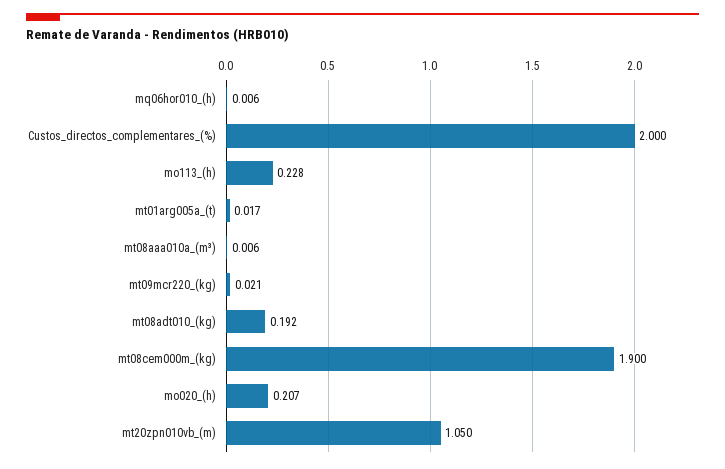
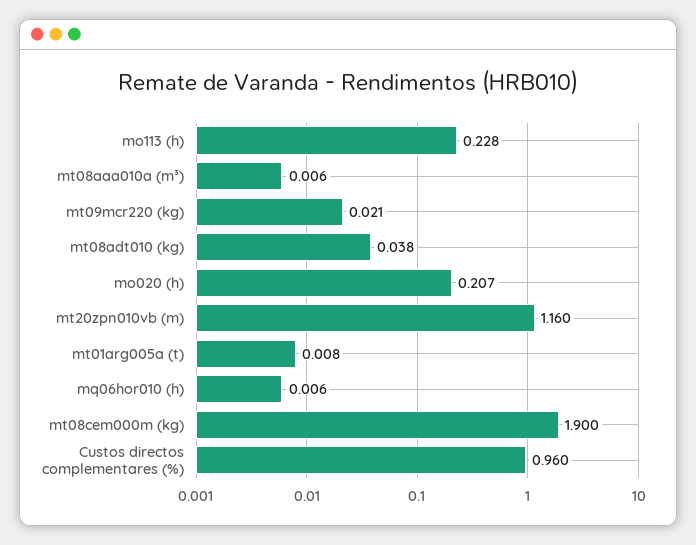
  {
    "mq06hor010_(h)": 0.006,
-   "Custos_directos_complementares_(%)": 2,
+   "Custos_directos_complementares_(%)": 0.96,
    "mo113_(h)": 0.228,
-   "mt01arg005a_(t)": 0.017,
+   "mt01arg005a_(t)": 0.008,
    "mt08aaa010a_(m³)": 0.006,
    "mt09mcr220_(kg)": 0.021,
-   "mt08adt010_(kg)": 0.192,
+   "mt08adt010_(kg)": 0.038,
    "mt08cem000m_(kg)": 1.9,
    "mo020_(h)": 0.207,
-   "mt20zpn010vb_(m)": 1.05
+   "mt20zpn010vb_(m)": 1.16
  }

